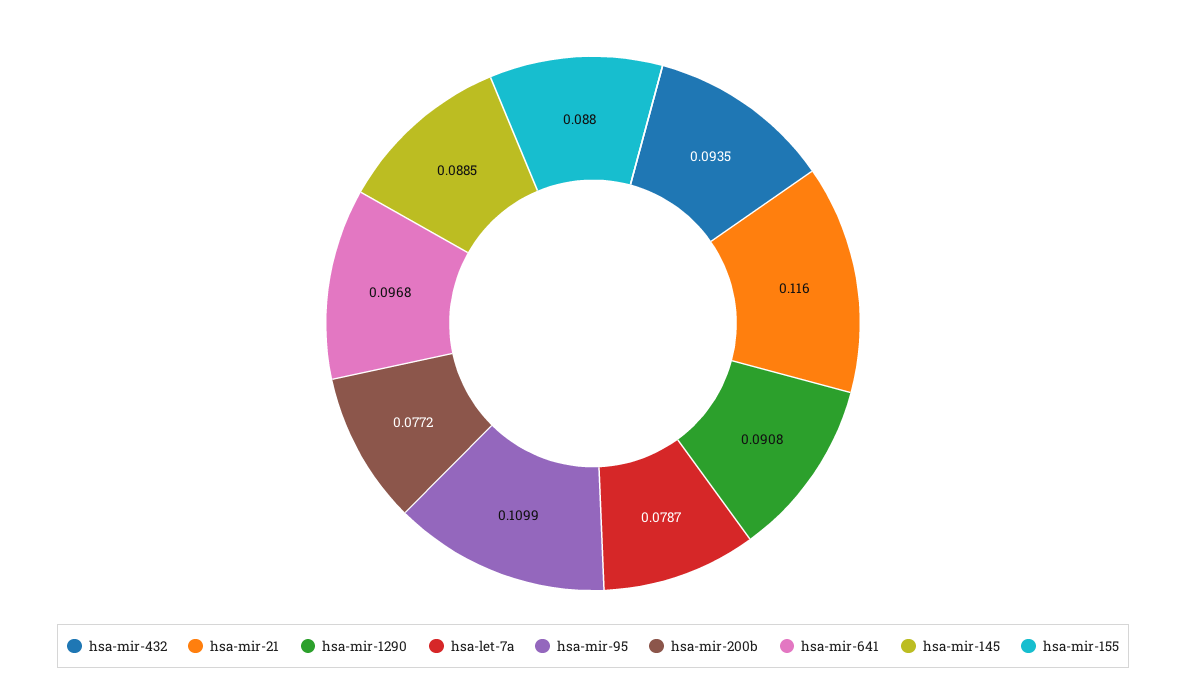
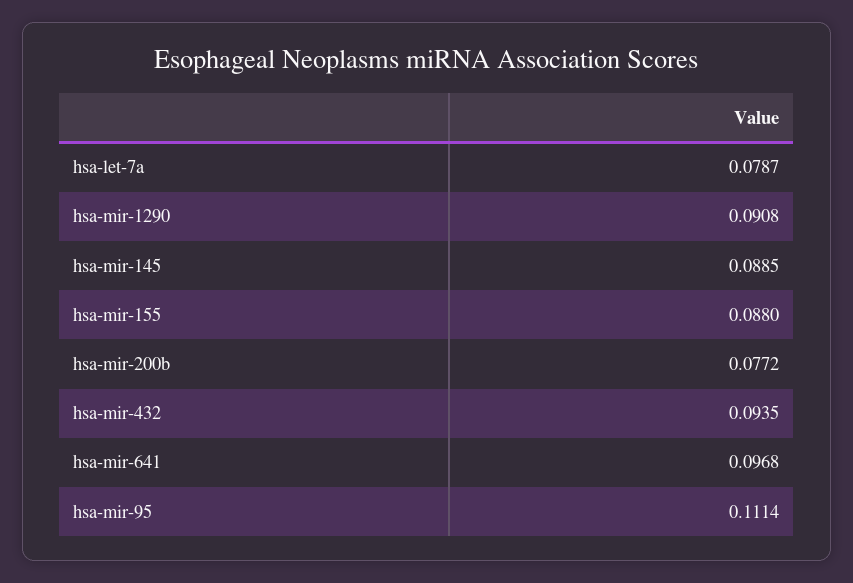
  {
    "hsa-mir-432": 0.0935,
-   "hsa-mir-21": 0.116,
    "hsa-mir-1290": 0.0908,
    "hsa-let-7a": 0.0787,
-   "hsa-mir-95": 0.1099,
+   "hsa-mir-95": 0.1114,
    "hsa-mir-200b": 0.0772,
    "hsa-mir-641": 0.0968,
    "hsa-mir-145": 0.0885,
    "hsa-mir-155": 0.088
  }

